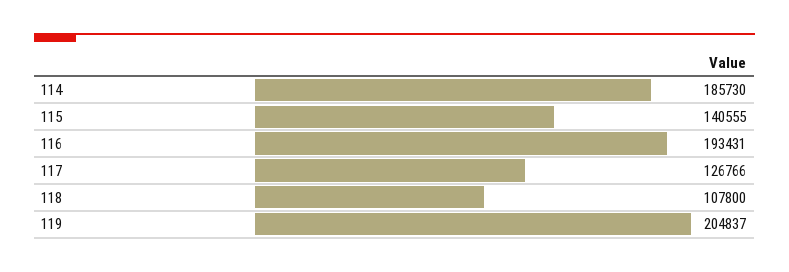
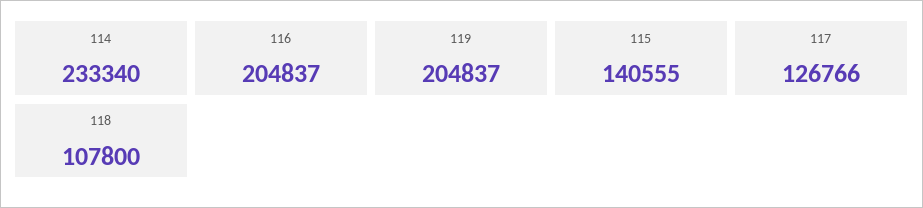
  {
-   "114": 185730,
+   "114": 233340,
    "115": 140555,
-   "116": 193431,
+   "116": 204837,
    "117": 126766,
    "118": 107800,
    "119": 204837
  }

